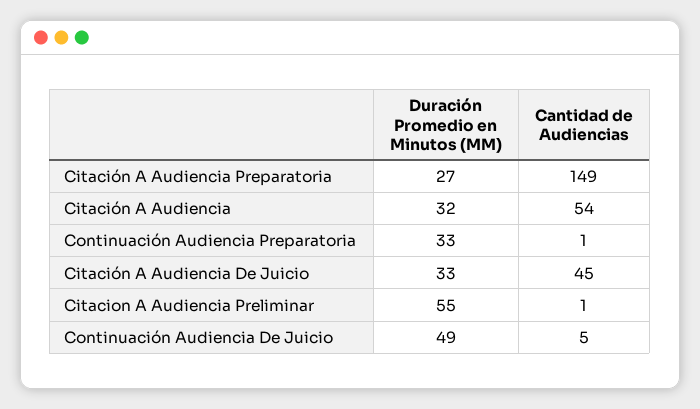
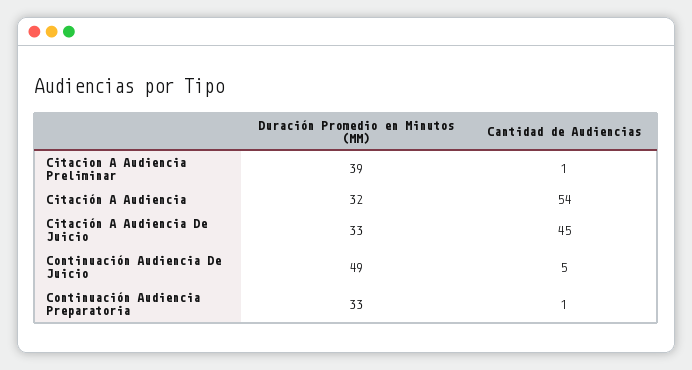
  {
    "Duración Promedio en Minutos (MM)": {
-     "Citación A Audiencia Preparatoria": 27,
      "Citación A Audiencia": 32,
      "Continuación Audiencia Preparatoria": 33,
      "Citación A Audiencia De Juicio": 33,
-     "Citacion A Audiencia Preliminar": 55,
+     "Citacion A Audiencia Preliminar": 39,
      "Continuación Audiencia De Juicio": 49
    },
    "Cantidad de Audiencias": {
-     "Citación A Audiencia Preparatoria": 149,
      "Citación A Audiencia": 54,
      "Continuación Audiencia Preparatoria": 1,
      "Citación A Audiencia De Juicio": 45,
      "Citacion A Audiencia Preliminar": 1,
      "Continuación Audiencia De Juicio": 5
    }
  }

